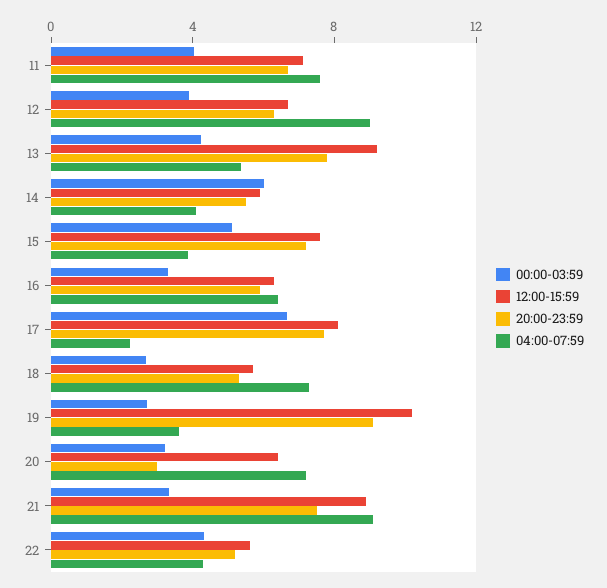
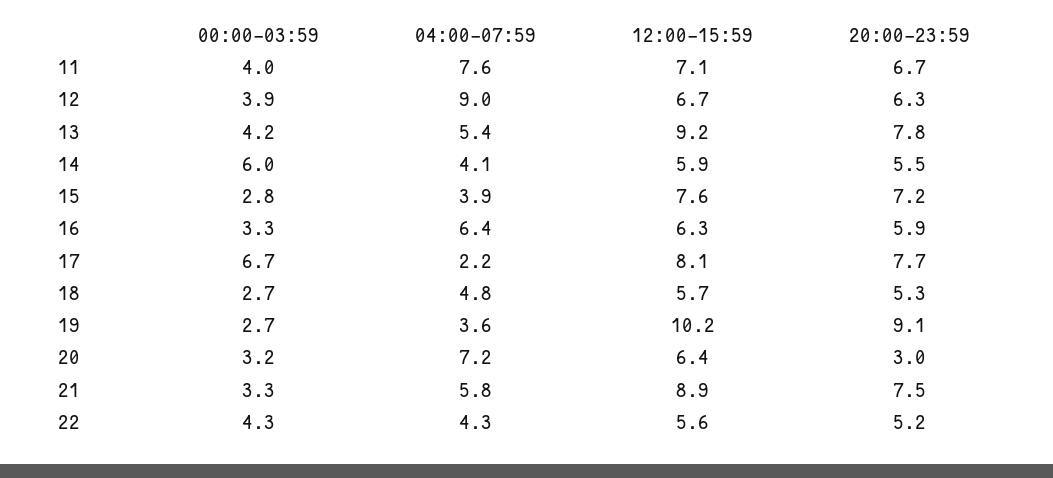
  {
    "00:00-03:59": {
      "11": 4,
      "12": 3.9,
      "13": 4.2,
      "14": 6,
-     "15": 5,
+     "15": 2.8,
      "16": 3.3,
      "17": 6.7,
      "18": 2.7,
      "19": 2.7,
      "20": 3.2,
      "21": 3.3,
      "22": 4.3
    },
    "12:00-15:59": {
      "11": 7.1,
      "12": 6.7,
      "13": 9.2,
      "14": 5.9,
      "15": 7.6,
      "16": 6.3,
      "17": 8.1,
      "18": 5.7,
      "19": 10.2,
      "20": 6.4,
      "21": 8.9,
      "22": 5.6
    },
    "20:00-23:59": {
      "11": 6.7,
      "12": 6.3,
      "13": 7.8,
      "14": 5.5,
      "15": 7.2,
      "16": 5.9,
      "17": 7.7,
      "18": 5.3,
      "19": 9.1,
      "20": 3,
      "21": 7.5,
      "22": 5.2
    },
    "04:00-07:59": {
      "11": 7.6,
      "12": 9,
      "13": 5.4,
      "14": 4.1,
      "15": 3.9,
      "16": 6.4,
      "17": 2.2,
-     "18": 7,
+     "18": 4.8,
      "19": 3.6,
      "20": 7.2,
-     "21": 9,
+     "21": 5.8,
      "22": 4.3
    }
  }

